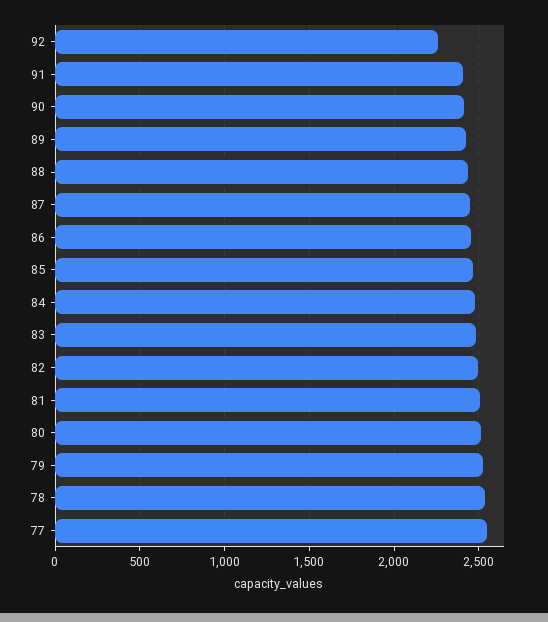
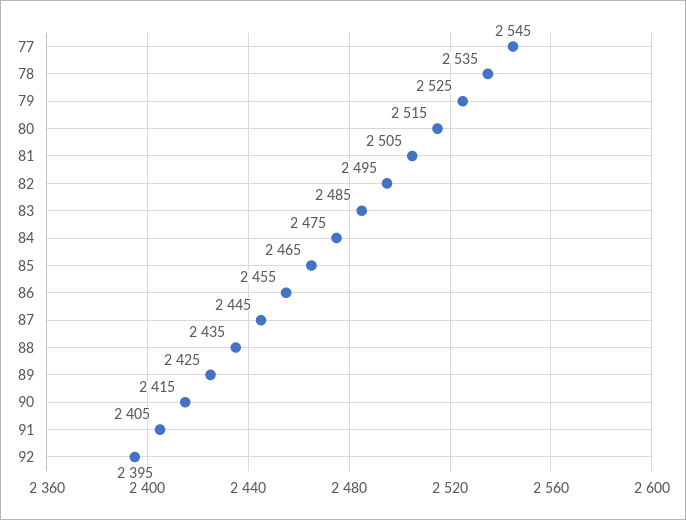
  {
-   "92": 2250,
+   "92": 2395,
    "91": 2405,
    "90": 2415,
    "89": 2425,
    "88": 2435,
    "87": 2445,
    "86": 2455,
    "85": 2465,
    "84": 2475,
    "83": 2485,
    "82": 2495,
    "81": 2505,
    "80": 2515,
    "79": 2525,
    "78": 2535,
    "77": 2545
  }

